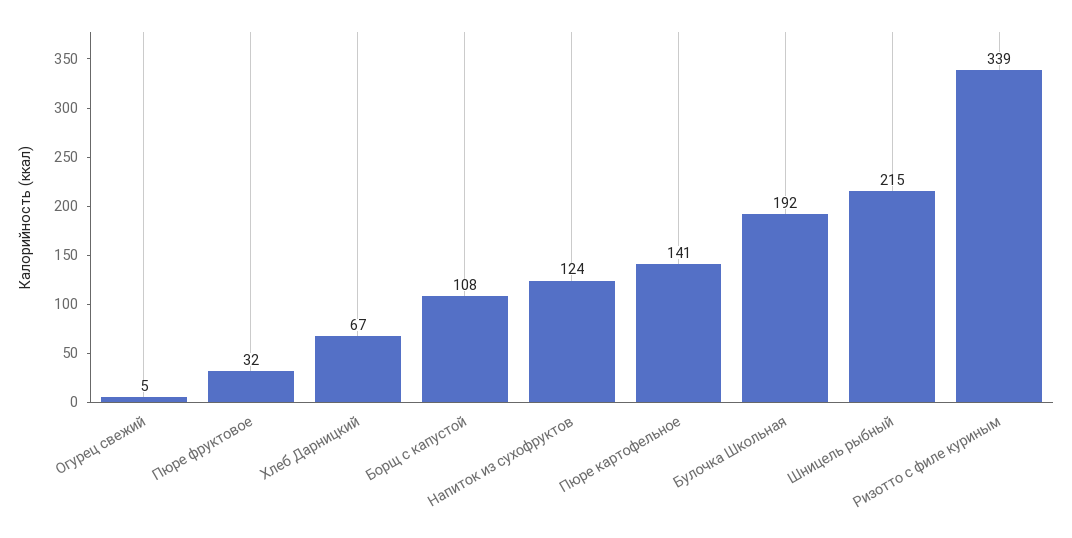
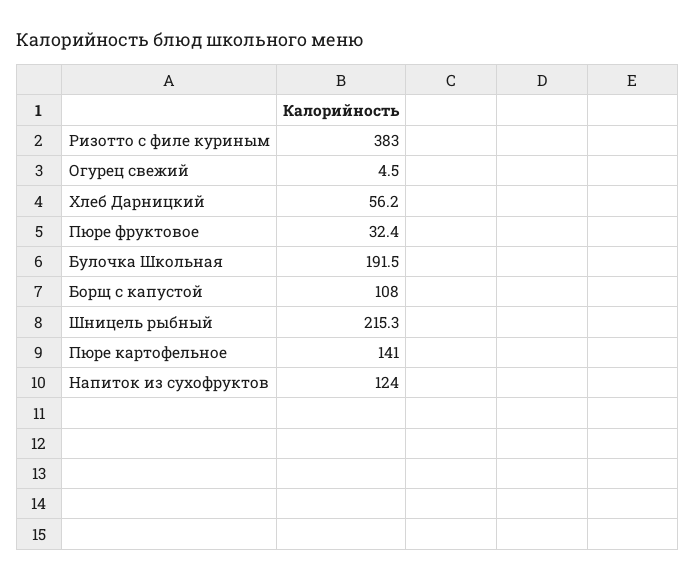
  {
    "Огурец свежий": 4.5,
    "Пюре фруктовое": 32.4,
-   "Хлеб Дарницкий": 67,
+   "Хлеб Дарницкий": 56.2,
    "Борщ с капустой": 108,
    "Напиток из сухофруктов": 124,
    "Пюре картофельное": 141,
    "Булочка Школьная": 191.5,
    "Шницель рыбный": 215.3,
-   "Ризотто с филе куриным": 339
+   "Ризотто с филе куриным": 383
  }

